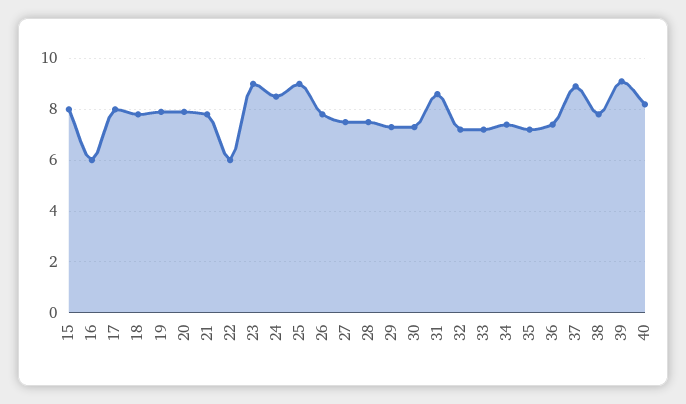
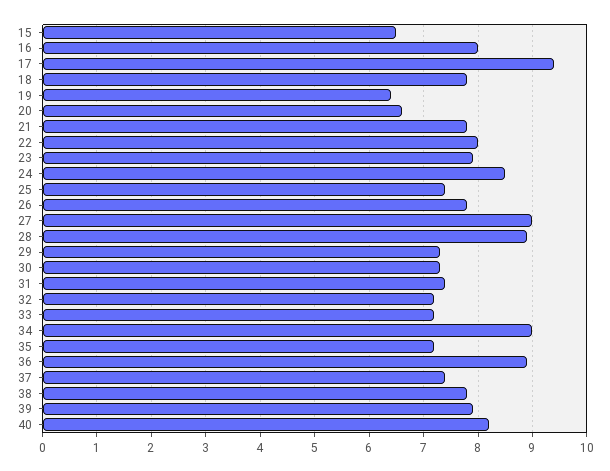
  {
-   "15": 8,
+   "15": 6.5,
-   "16": 6,
+   "16": 8,
-   "17": 8,
+   "17": 9.5,
    "18": 8,
-   "19": 8,
+   "19": 6.5,
-   "20": 8,
+   "20": 6.5,
    "21": 8,
-   "22": 6,
+   "22": 8,
-   "23": 9,
+   "23": 8,
    "24": 8.5,
-   "25": 9,
+   "25": 7.5,
    "26": 8,
-   "27": 7.5,
+   "27": 9,
-   "28": 7.5,
+   "28": 9,
    "29": 7.5,
    "30": 7.5,
-   "31": 8.5,
+   "31": 7.5,
    "32": 7,
    "33": 7,
-   "34": 7.5,
+   "34": 9,
    "35": 7,
-   "36": 7.5,
+   "36": 9,
-   "37": 9,
+   "37": 7.5,
    "38": 8,
-   "39": 9,
+   "39": 8,
    "40": 8
  }

